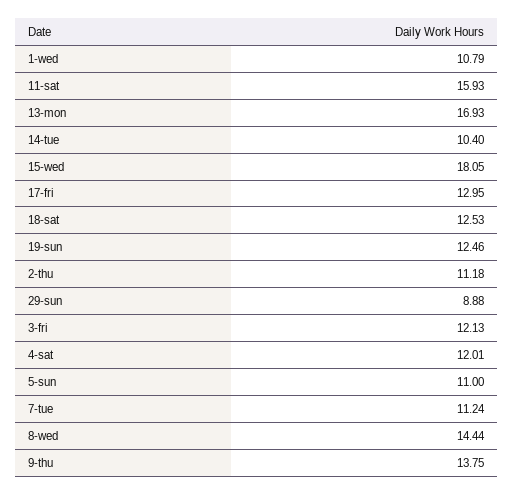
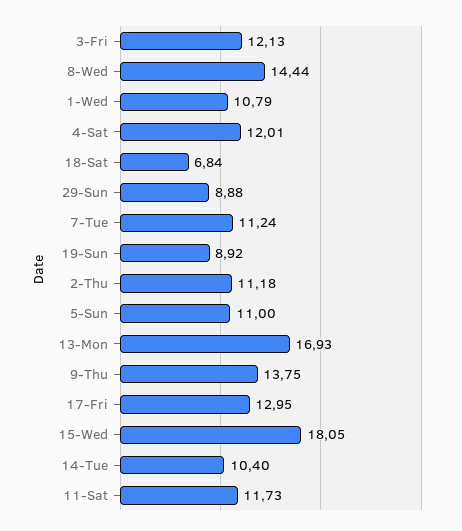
  {
    "1-wed": 10.79,
-   "11-sat": 15.93,
+   "11-sat": 11.73,
    "13-mon": 16.93,
    "14-tue": 10.4,
    "15-wed": 18.05,
    "17-fri": 12.95,
-   "18-sat": 12.53,
+   "18-sat": 6.84,
-   "19-sun": 12.46,
+   "19-sun": 8.92,
    "2-thu": 11.18,
    "29-sun": 8.88,
    "3-fri": 12.13,
    "4-sat": 12.01,
    "5-sun": 11,
    "7-tue": 11.24,
    "8-wed": 14.44,
    "9-thu": 13.75
  }

